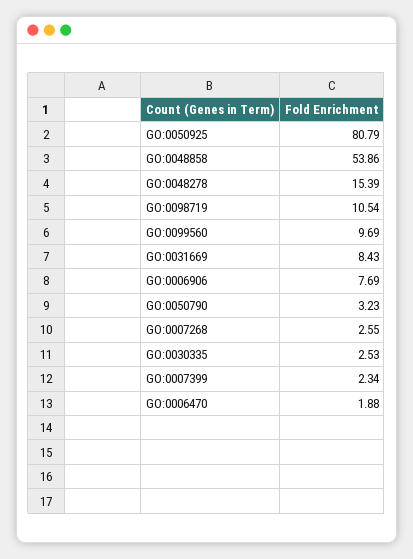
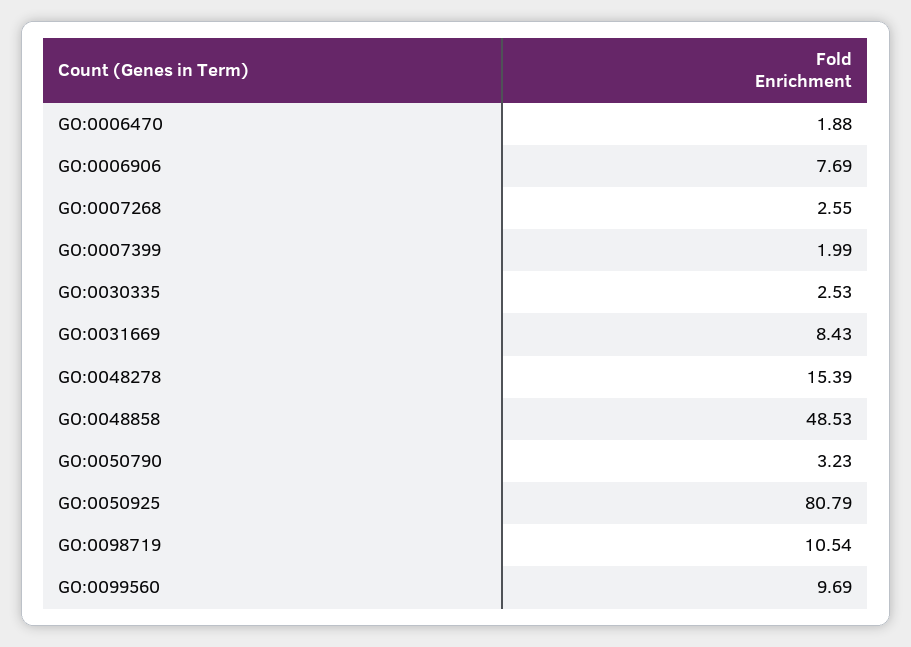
  {
    "GO:0050925": 80.79,
-   "GO:0048858": 53.86,
+   "GO:0048858": 48.53,
    "GO:0048278": 15.39,
    "GO:0098719": 10.54,
    "GO:0099560": 9.69,
    "GO:0031669": 8.43,
    "GO:0006906": 7.69,
    "GO:0050790": 3.23,
    "GO:0007268": 2.55,
    "GO:0030335": 2.53,
-   "GO:0007399": 2.34,
+   "GO:0007399": 1.99,
    "GO:0006470": 1.88
  }

